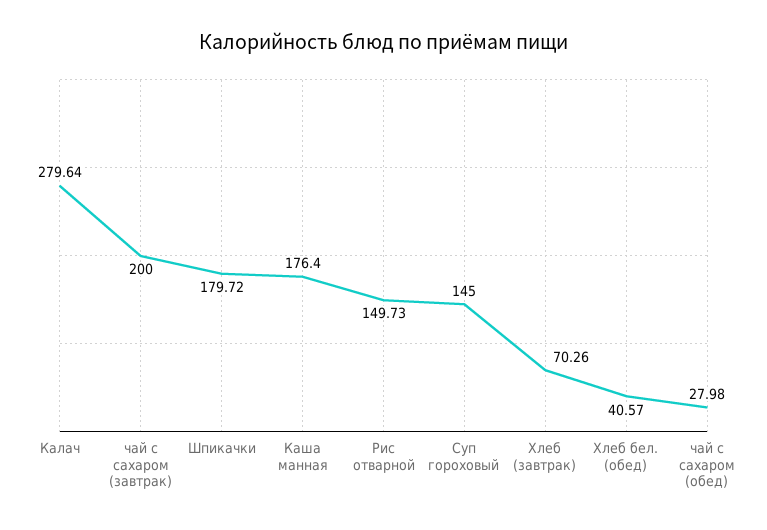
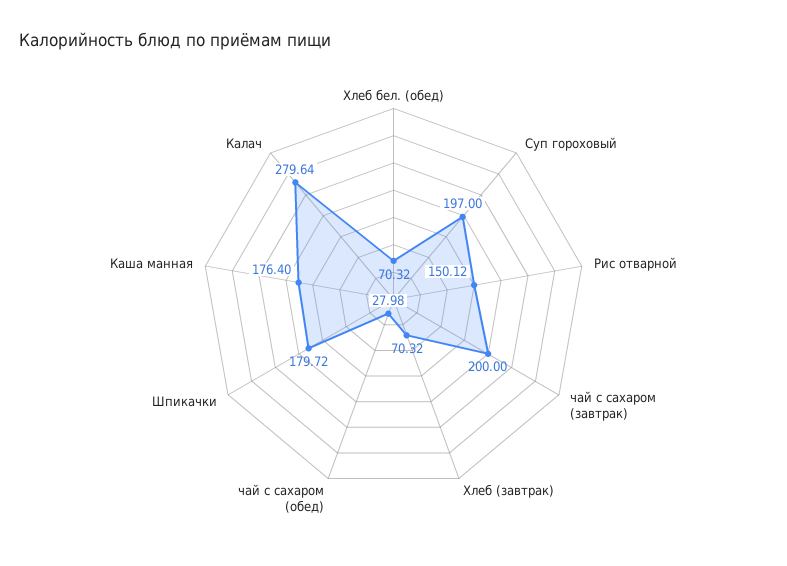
  {
    "Калач": 279.64,
    "чай с сахаром (завтрак)": 200,
    "Шпикачки": 179.72,
    "Каша манная": 176.4,
-   "Рис отварной": 149.73,
+   "Рис отварной": 150.12,
-   "Суп гороховый": 145,
+   "Суп гороховый": 197,
-   "Хлеб (завтрак)": 70.26,
+   "Хлеб (завтрак)": 70.32,
-   "Хлеб бел. (обед)": 40.57,
+   "Хлеб бел. (обед)": 70.32,
    "чай с сахаром (обед)": 27.98
  }

